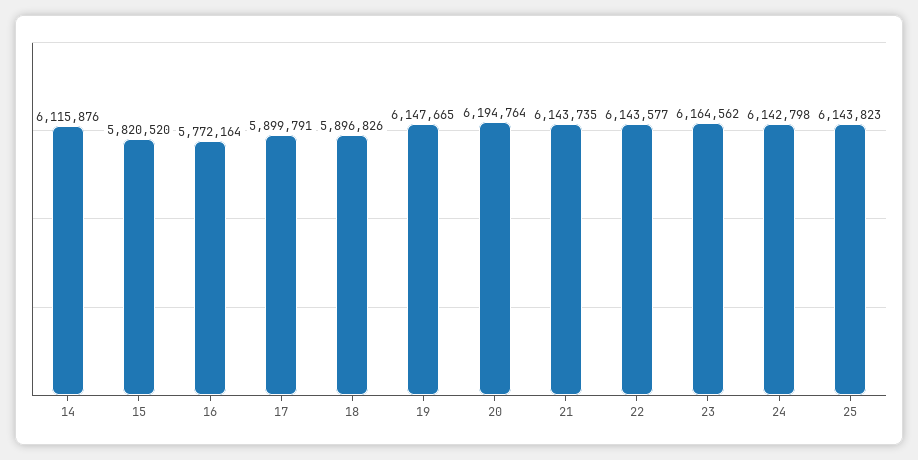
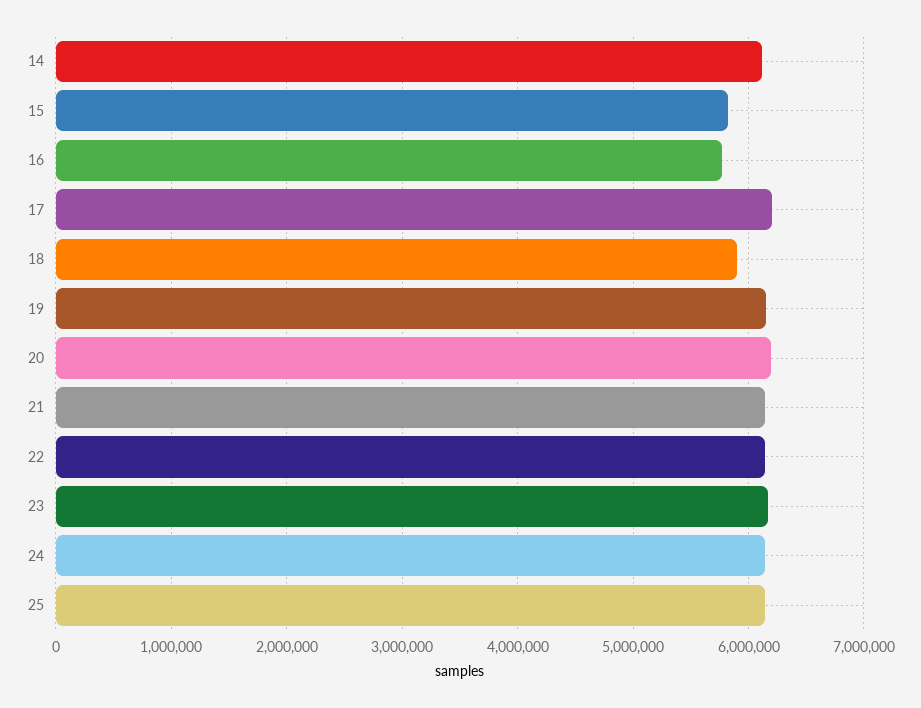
  {
    "14": 6115876,
    "15": 5820520,
    "16": 5772164,
-   "17": 5899791,
+   "17": 6200000,
    "18": 5896826,
    "19": 6147665,
    "20": 6194764,
    "21": 6143735,
    "22": 6143577,
    "23": 6164562,
    "24": 6142798,
    "25": 6143823
  }

